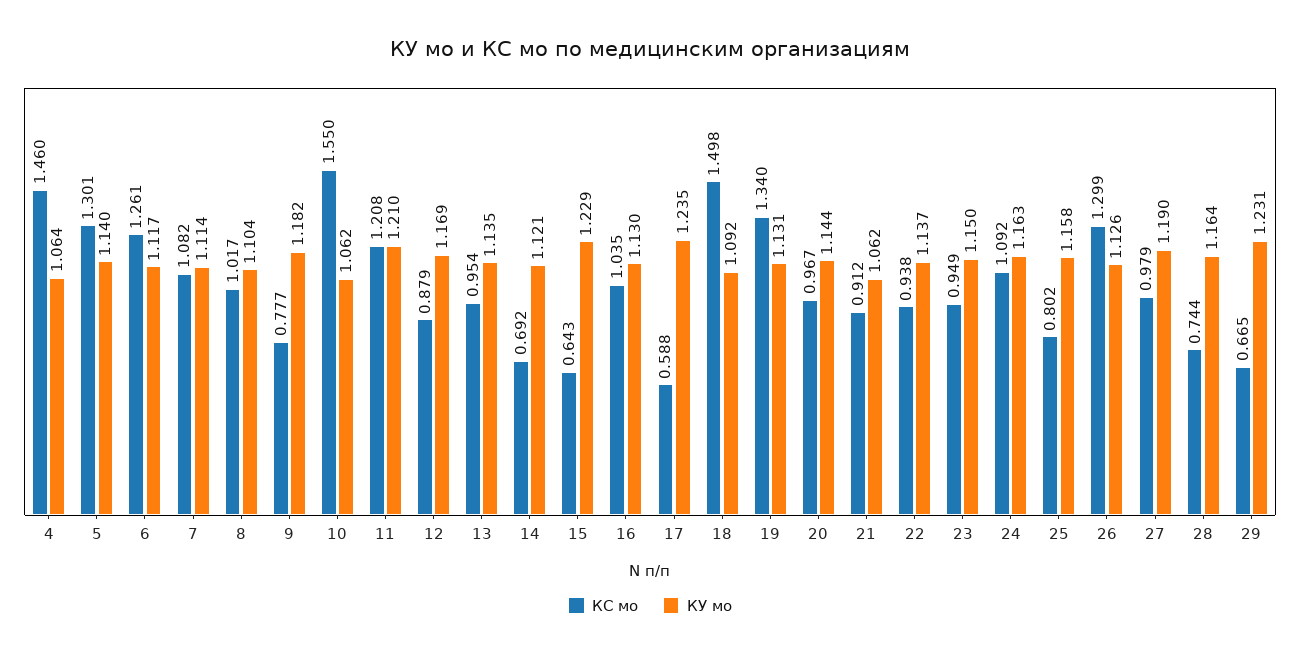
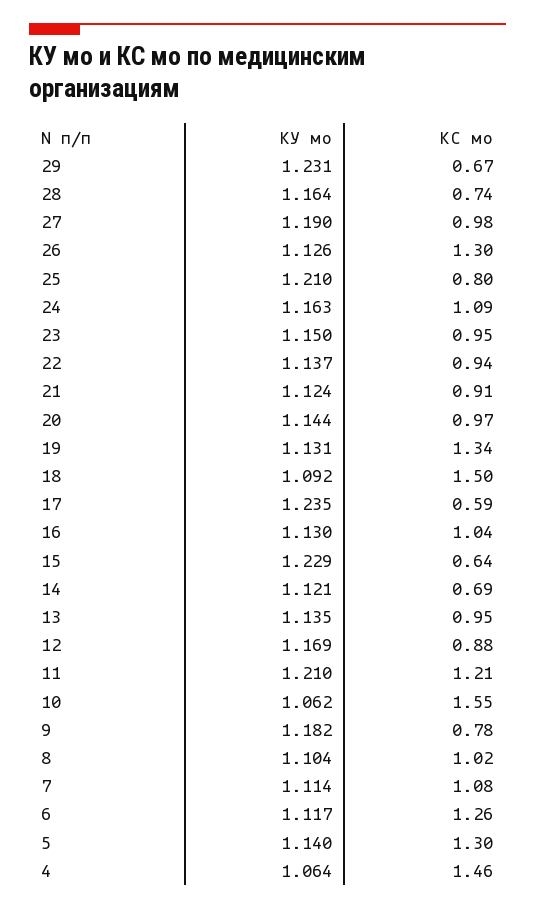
  {
    "КС мо": {
      "4": 1.46,
      "5": 1.301,
      "6": 1.261,
      "7": 1.082,
      "8": 1.017,
      "9": 0.777,
      "10": 1.55,
      "11": 1.208,
      "12": 0.879,
      "13": 0.954,
      "14": 0.692,
      "15": 0.643,
      "16": 1.035,
      "17": 0.588,
      "18": 1.498,
      "19": 1.34,
      "20": 0.967,
      "21": 0.912,
      "22": 0.938,
      "23": 0.949,
      "24": 1.092,
      "25": 0.802,
      "26": 1.299,
      "27": 0.979,
      "28": 0.744,
      "29": 0.665
    },
    "КУ мо": {
      "4": 1.064,
      "5": 1.14,
      "6": 1.117,
      "7": 1.114,
      "8": 1.104,
      "9": 1.182,
      "10": 1.062,
      "11": 1.21,
      "12": 1.169,
      "13": 1.135,
      "14": 1.121,
      "15": 1.229,
      "16": 1.13,
      "17": 1.235,
      "18": 1.092,
      "19": 1.131,
      "20": 1.144,
-     "21": 1.062,
+     "21": 1.124,
      "22": 1.137,
      "23": 1.15,
      "24": 1.163,
-     "25": 1.158,
+     "25": 1.21,
      "26": 1.126,
      "27": 1.19,
      "28": 1.164,
      "29": 1.231
    }
  }

